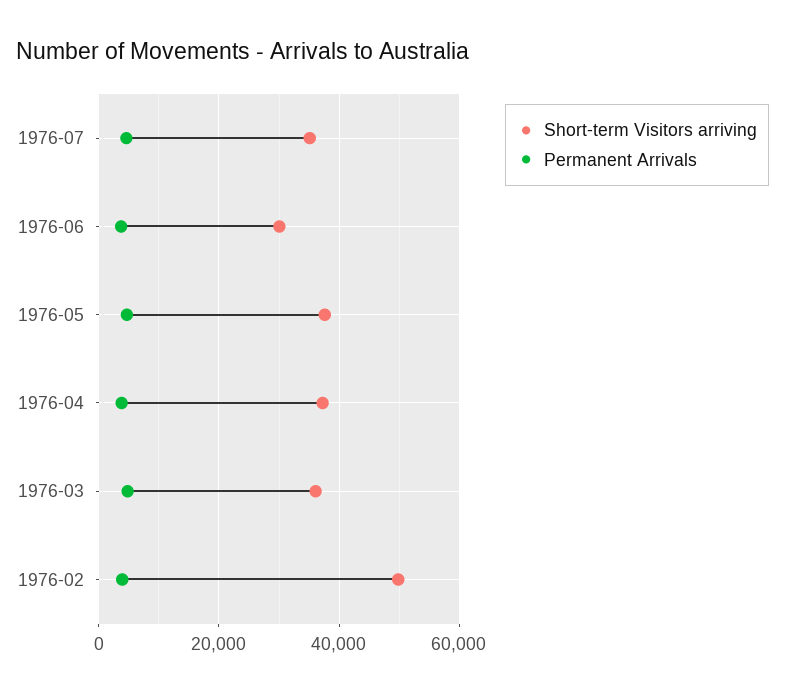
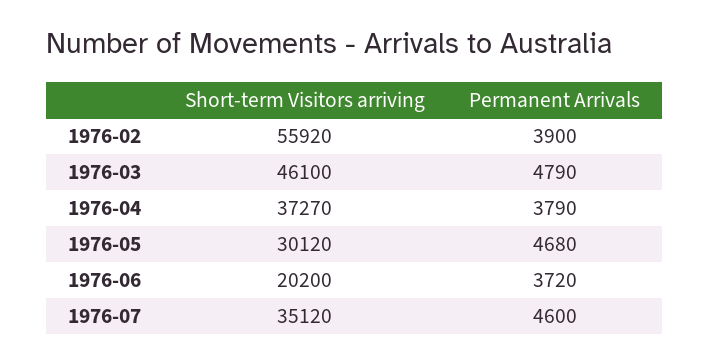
  {
    "Short-term Visitors arriving": {
      "1976-07": 35120,
-     "1976-06": 30000,
+     "1976-06": 20200,
-     "1976-05": 38000,
+     "1976-05": 30120,
      "1976-04": 37270,
-     "1976-03": 36000,
+     "1976-03": 46100,
-     "1976-02": 50000
+     "1976-02": 55920
    },
    "Permanent Arrivals": {
      "1976-07": 4600,
      "1976-06": 3720,
      "1976-05": 4680,
      "1976-04": 3790,
      "1976-03": 4790,
      "1976-02": 3900
    }
  }

